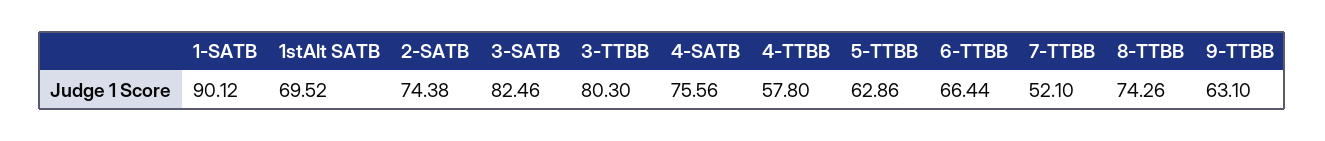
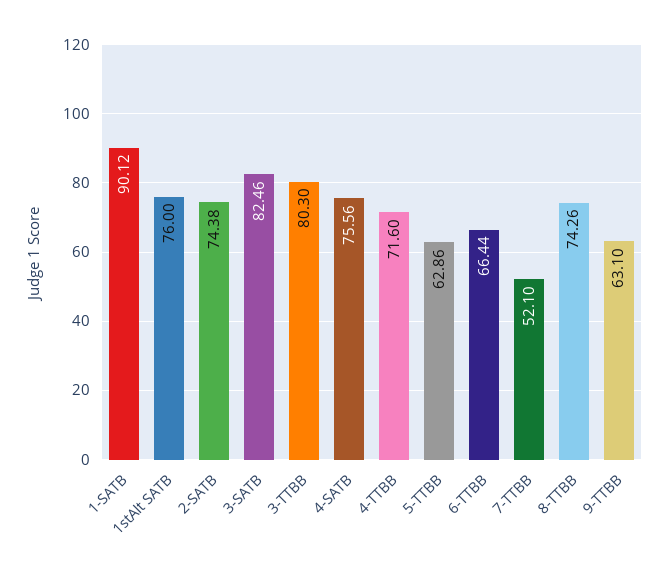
  {
    "1-SATB": 90.12,
-   "1stAlt SATB": 69.52,
+   "1stAlt SATB": 76,
    "2-SATB": 74.38,
    "3-SATB": 82.46,
    "3-TTBB": 80.3,
    "4-SATB": 75.56,
-   "4-TTBB": 57.8,
+   "4-TTBB": 71.6,
    "5-TTBB": 62.86,
    "6-TTBB": 66.44,
    "7-TTBB": 52.1,
    "8-TTBB": 74.26,
    "9-TTBB": 63.1
  }

